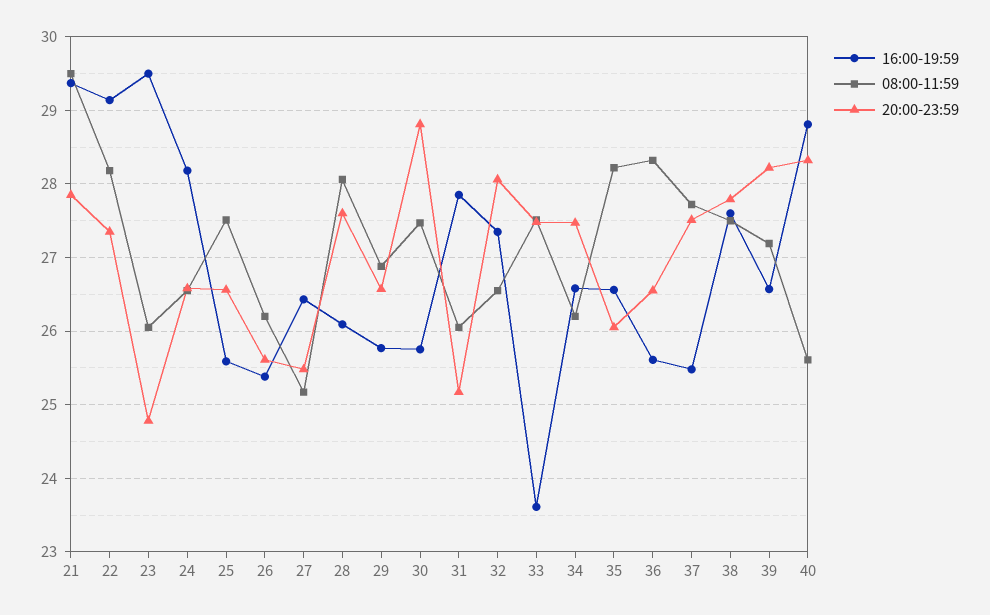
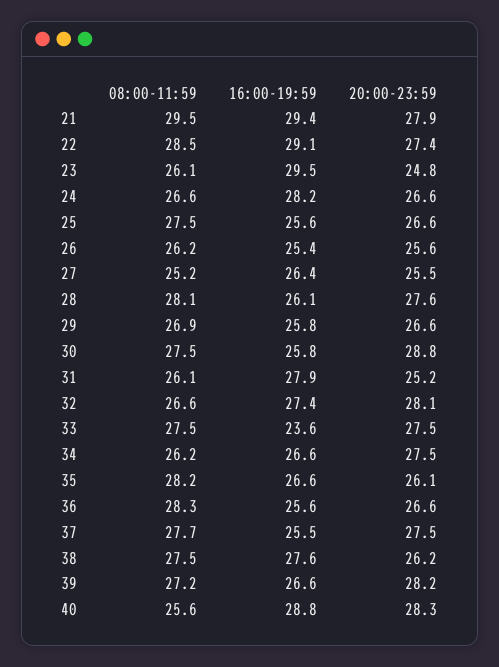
  {
    "16:00-19:59": {
      "21": 29.4,
      "22": 29.1,
      "23": 29.5,
      "24": 28.2,
      "25": 25.6,
      "26": 25.4,
      "27": 26.4,
      "28": 26.1,
      "29": 25.8,
      "30": 25.8,
      "31": 27.9,
      "32": 27.4,
      "33": 23.6,
      "34": 26.6,
      "35": 26.6,
      "36": 25.6,
      "37": 25.5,
      "38": 27.6,
      "39": 26.6,
      "40": 28.8
    },
    "08:00-11:59": {
      "21": 29.5,
-     "22": 28.2,
+     "22": 28.5,
      "23": 26.1,
      "24": 26.6,
      "25": 27.5,
      "26": 26.2,
      "27": 25.2,
      "28": 28.1,
      "29": 26.9,
      "30": 27.5,
      "31": 26.1,
      "32": 26.6,
      "33": 27.5,
      "34": 26.2,
      "35": 28.2,
      "36": 28.3,
      "37": 27.7,
      "38": 27.5,
      "39": 27.2,
      "40": 25.6
    },
    "20:00-23:59": {
      "21": 27.9,
      "22": 27.4,
      "23": 24.8,
      "24": 26.6,
      "25": 26.6,
      "26": 25.6,
      "27": 25.5,
      "28": 27.6,
      "29": 26.6,
      "30": 28.8,
      "31": 25.2,
      "32": 28.1,
      "33": 27.5,
      "34": 27.5,
      "35": 26.1,
      "36": 26.6,
      "37": 27.5,
-     "38": 27.8,
+     "38": 26.2,
      "39": 28.2,
      "40": 28.3
    }
  }

